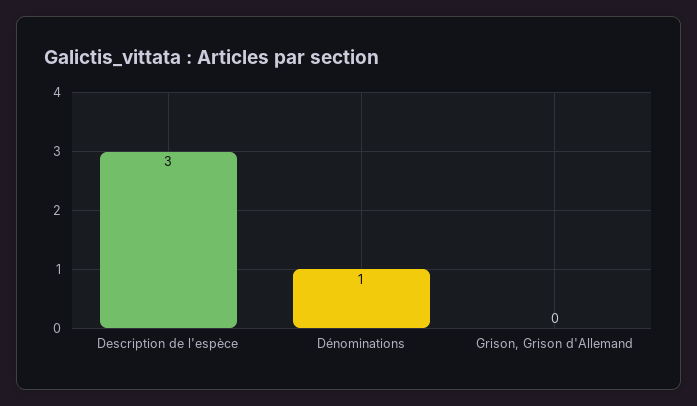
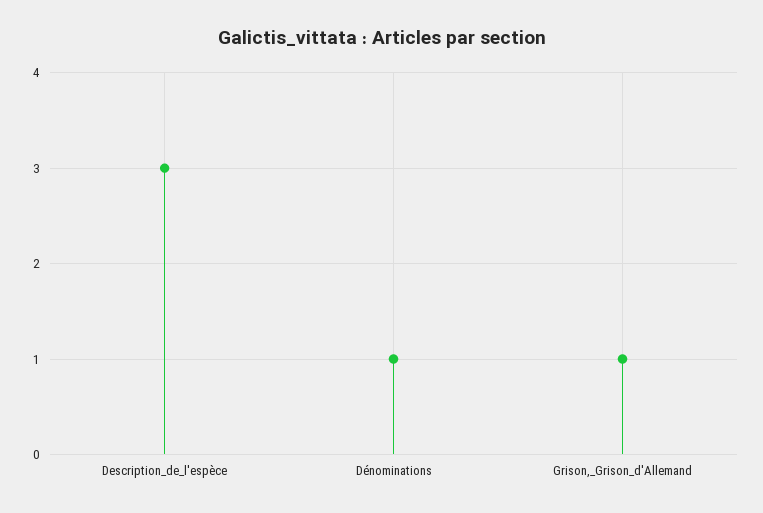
  {
    "Description de l'espèce": 3,
    "Dénominations": 1,
-   "Grison, Grison d'Allemand": 0
+   "Grison, Grison d'Allemand": 1
  }

